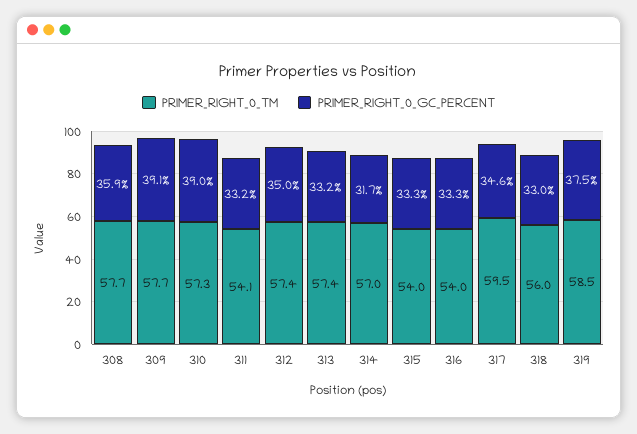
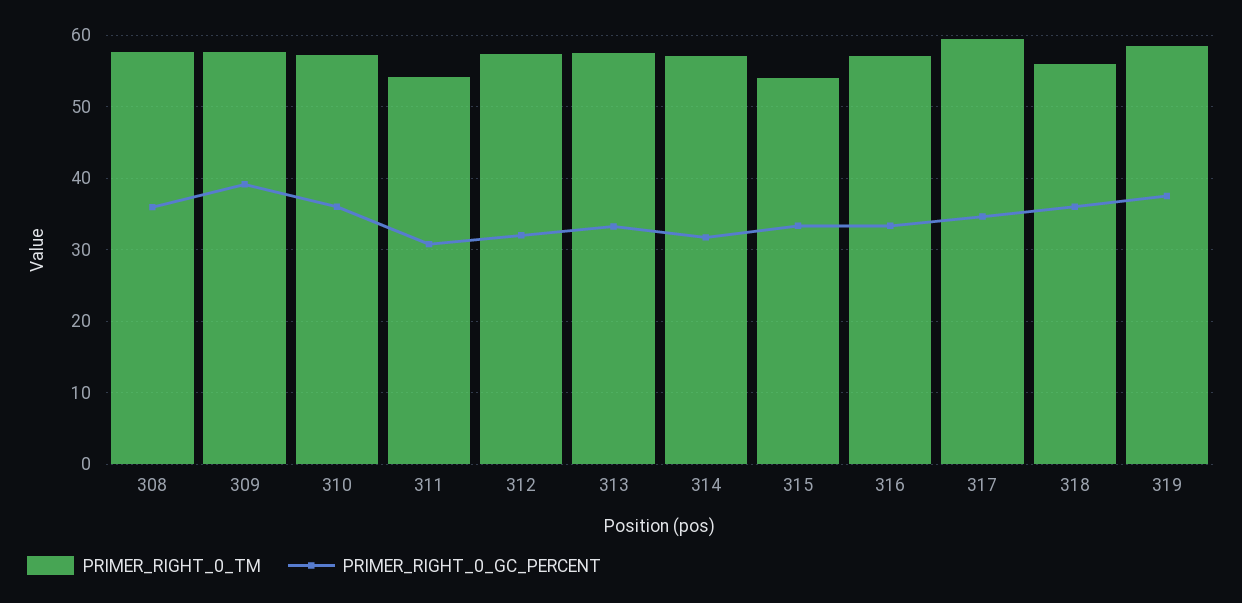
  {
    "PRIMER_RIGHT_0_TM": {
      "308": 57.7,
      "309": 57.7,
      "310": 57.3,
      "311": 54.1,
      "312": 57.4,
      "313": 57.4,
      "314": 57,
      "315": 54,
-     "316": 54,
+     "316": 57,
      "317": 59.5,
      "318": 56,
      "319": 58.5
    },
    "PRIMER_RIGHT_0_GC_PERCENT": {
      "308": 35.9,
      "309": 39.1,
-     "310": 39,
+     "310": 36,
-     "311": 33.2,
+     "311": 31,
-     "312": 35,
+     "312": 32,
      "313": 33.2,
      "314": 31.7,
      "315": 33.3,
      "316": 33.3,
      "317": 34.6,
-     "318": 33,
+     "318": 36,
      "319": 37.5
    }
  }

